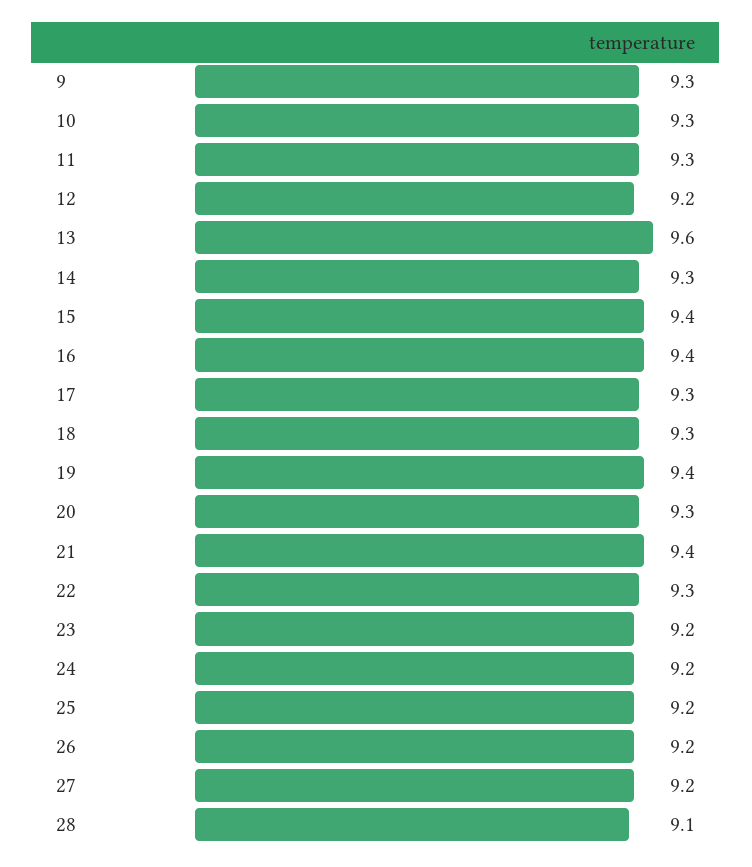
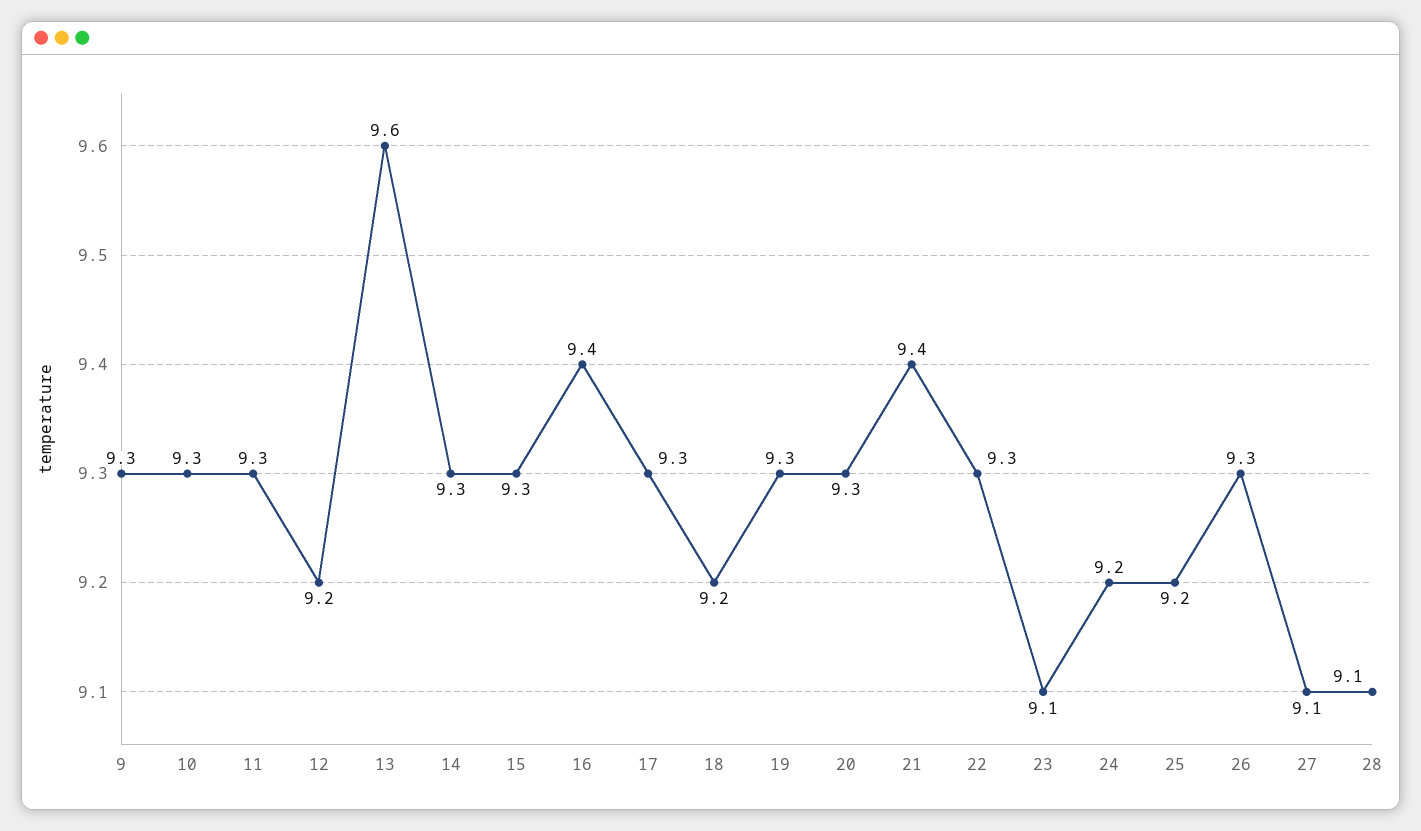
  {
    "9": 9.3,
    "10": 9.3,
    "11": 9.3,
    "12": 9.2,
    "13": 9.6,
    "14": 9.3,
-   "15": 9.4,
+   "15": 9.3,
    "16": 9.4,
    "17": 9.3,
-   "18": 9.3,
+   "18": 9.2,
-   "19": 9.4,
+   "19": 9.3,
    "20": 9.3,
    "21": 9.4,
    "22": 9.3,
-   "23": 9.2,
+   "23": 9.1,
    "24": 9.2,
    "25": 9.2,
-   "26": 9.2,
+   "26": 9.3,
-   "27": 9.2,
+   "27": 9.1,
    "28": 9.1
  }

